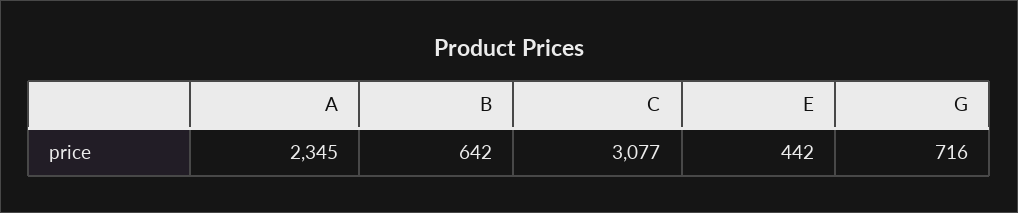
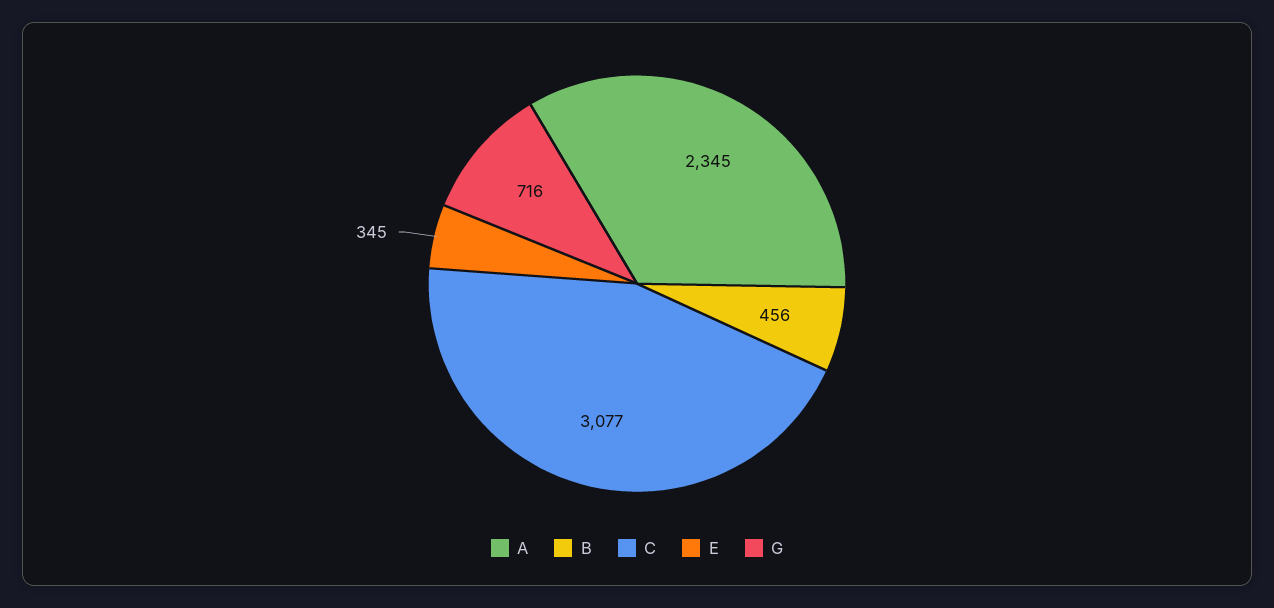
  {
    "A": 2345,
-   "B": 642,
+   "B": 456,
    "C": 3077,
-   "E": 442,
+   "E": 345,
    "G": 716
  }

